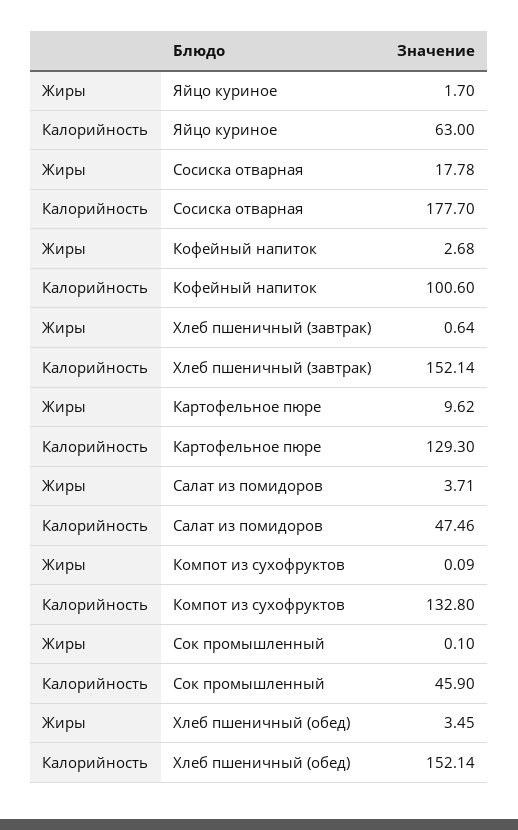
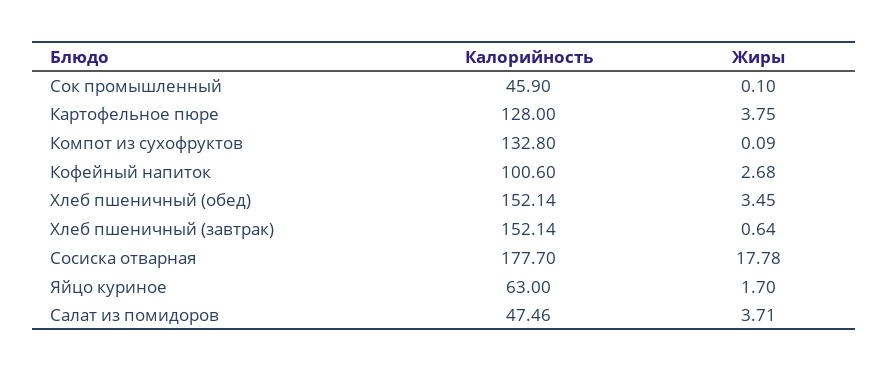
  {
    "Жиры": {
      "Яйцо куриное": 1.7,
      "Сосиска отварная": 17.78,
      "Кофейный напиток": 2.68,
      "Хлеб пшеничный (завтрак)": 0.64,
-     "Картофельное пюре": 9.62,
+     "Картофельное пюре": 3.75,
      "Салат из помидоров": 3.71,
      "Компот из сухофруктов": 0.09,
      "Сок промышленный": 0.1,
      "Хлеб пшеничный (обед)": 3.45
    },
    "Калорийность": {
      "Яйцо куриное": 63,
      "Сосиска отварная": 177.7,
      "Кофейный напиток": 100.6,
      "Хлеб пшеничный (завтрак)": 152.14,
-     "Картофельное пюре": 129.3,
+     "Картофельное пюре": 128,
      "Салат из помидоров": 47.46,
      "Компот из сухофруктов": 132.8,
      "Сок промышленный": 45.9,
      "Хлеб пшеничный (обед)": 152.14
    }
  }

